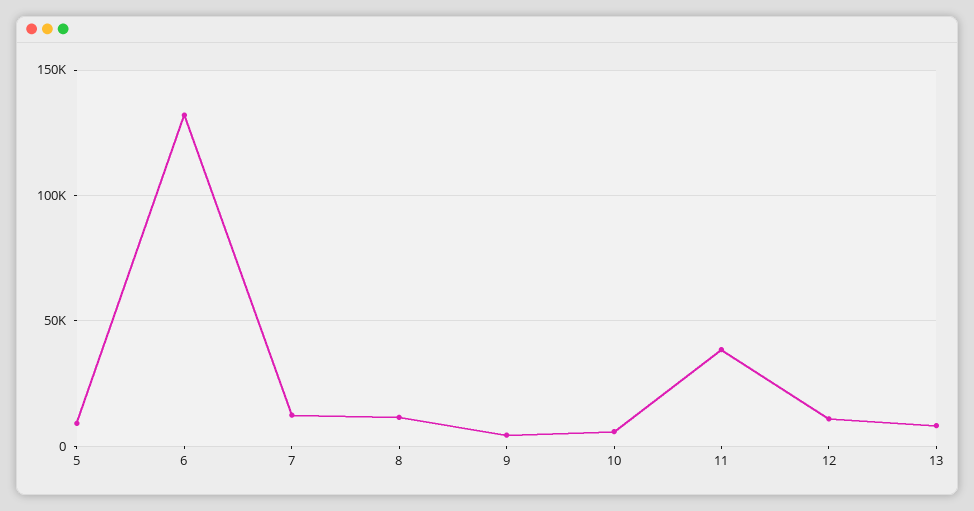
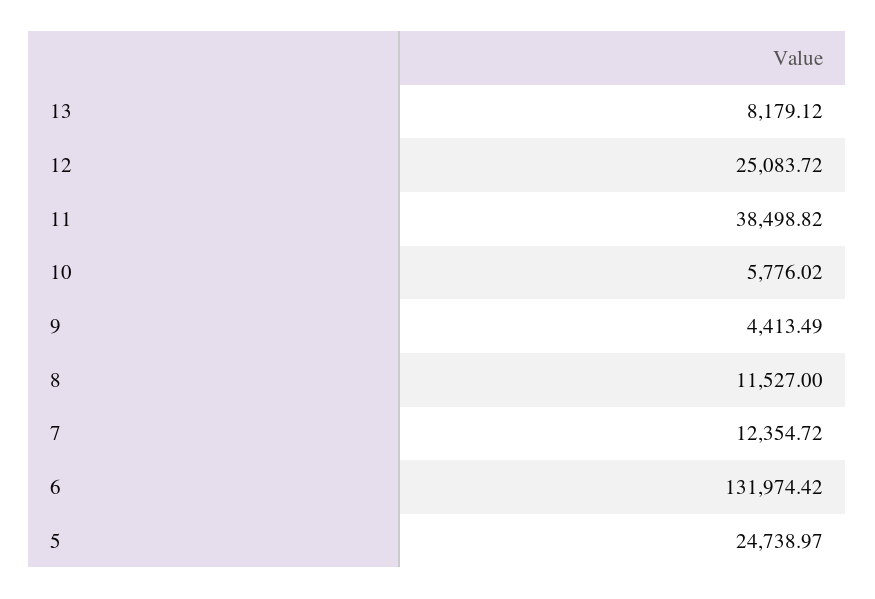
  {
-   "5": 10000,
+   "5": 24738.97,
    "6": 131974.42,
    "7": 12354.72,
    "8": 11527,
    "9": 4413.49,
    "10": 5776.02,
    "11": 38498.82,
-   "12": 10000,
+   "12": 25083.72,
    "13": 8179.12
  }

